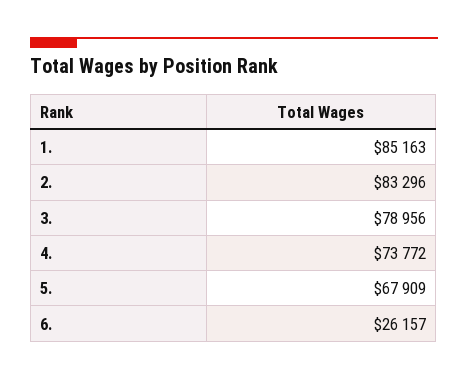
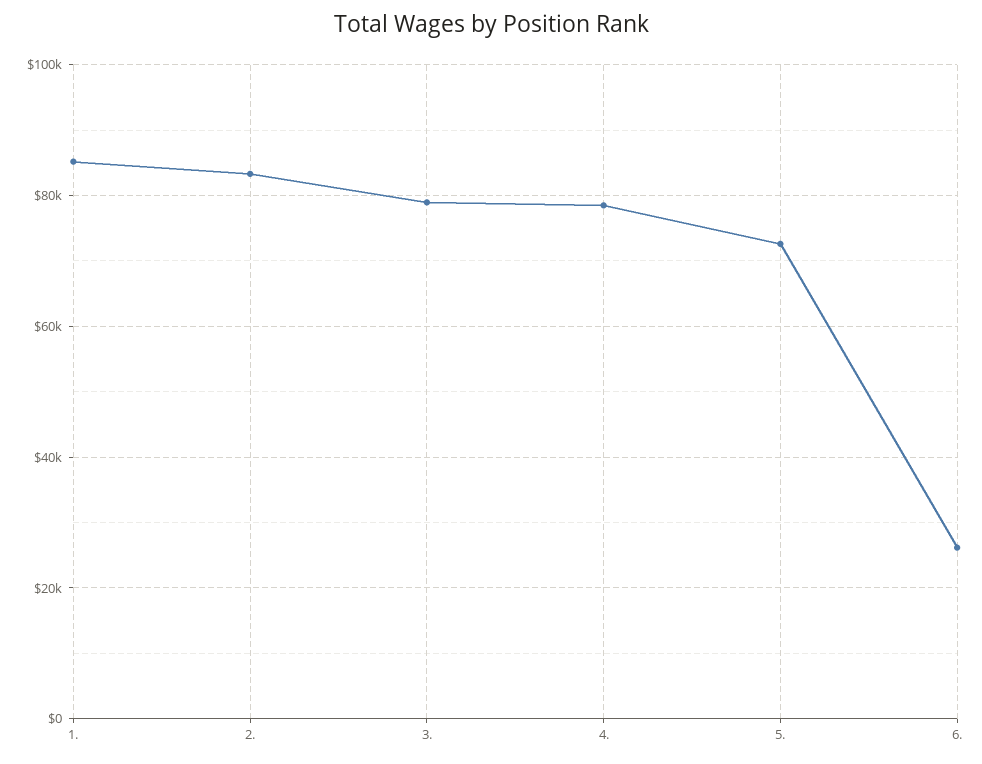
  {
    "1.": 85163,
    "2.": 83296,
    "3.": 78956,
-   "4.": 73772,
+   "4.": 78000,
-   "5.": 67909,
+   "5.": 72000,
    "6.": 26157
  }

